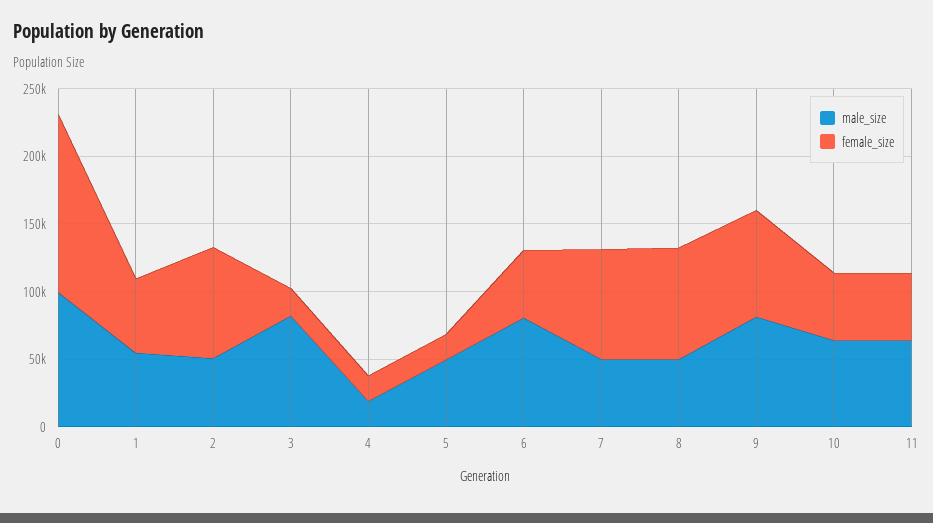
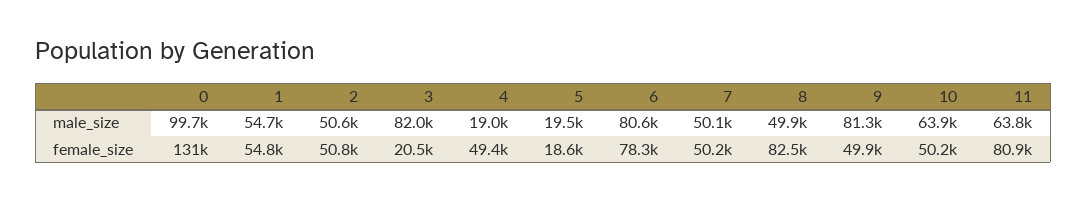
  {
    "male_size": {
      "0": 99700,
      "1": 54700,
      "2": 50600,
      "3": 82000,
      "4": 19000,
-     "5": 50000,
+     "5": 19500,
      "6": 80600,
      "7": 50100,
      "8": 49900,
      "9": 81300,
      "10": 63900,
      "11": 63800
    },
    "female_size": {
      "0": 131000,
      "1": 54800,
-     "2": 80000,
+     "2": 50800,
      "3": 20500,
-     "4": 20000,
+     "4": 49400,
      "5": 18600,
-     "6": 50000,
+     "6": 78300,
-     "7": 80000,
+     "7": 50200,
      "8": 82500,
-     "9": 80000,
+     "9": 49900,
      "10": 50200,
-     "11": 50000
+     "11": 80900
    }
  }

